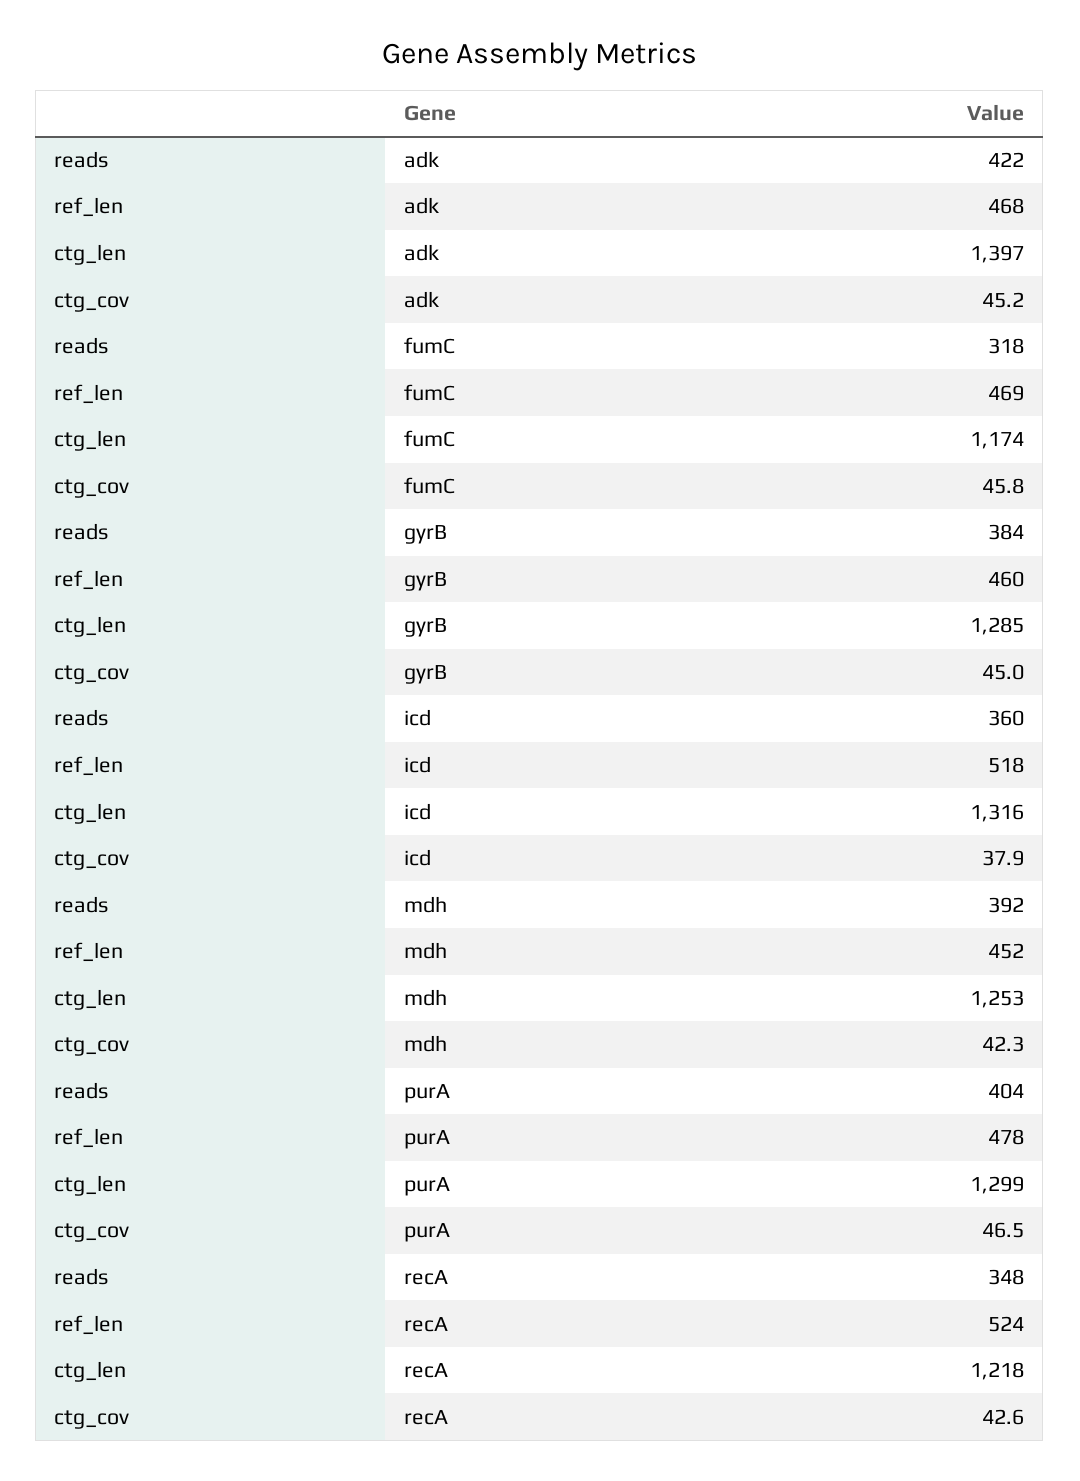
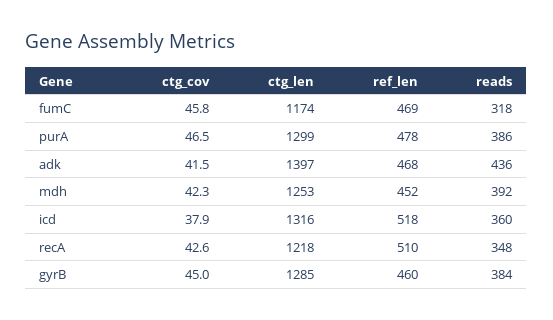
  {
    "reads": {
-     "adk": 422,
+     "adk": 436,
      "fumC": 318,
      "gyrB": 384,
      "icd": 360,
      "mdh": 392,
-     "purA": 404,
+     "purA": 386,
      "recA": 348
    },
    "ref_len": {
      "adk": 468,
      "fumC": 469,
      "gyrB": 460,
      "icd": 518,
      "mdh": 452,
      "purA": 478,
-     "recA": 524
+     "recA": 510
    },
    "ctg_len": {
      "adk": 1397,
      "fumC": 1174,
      "gyrB": 1285,
      "icd": 1316,
      "mdh": 1253,
      "purA": 1299,
      "recA": 1218
    },
    "ctg_cov": {
-     "adk": 45.2,
+     "adk": 41.5,
      "fumC": 45.8,
      "gyrB": 45,
      "icd": 37.9,
      "mdh": 42.3,
      "purA": 46.5,
      "recA": 42.6
    }
  }

